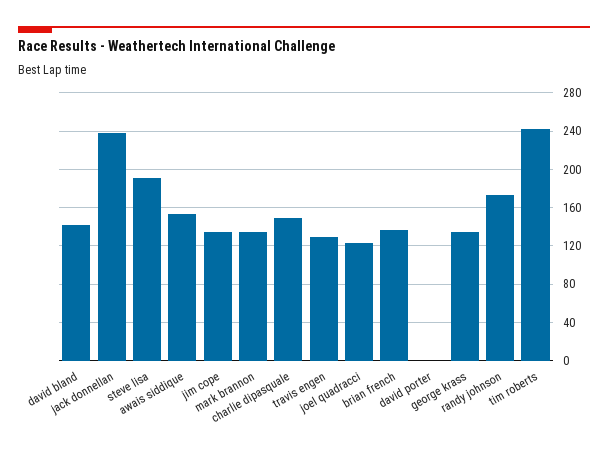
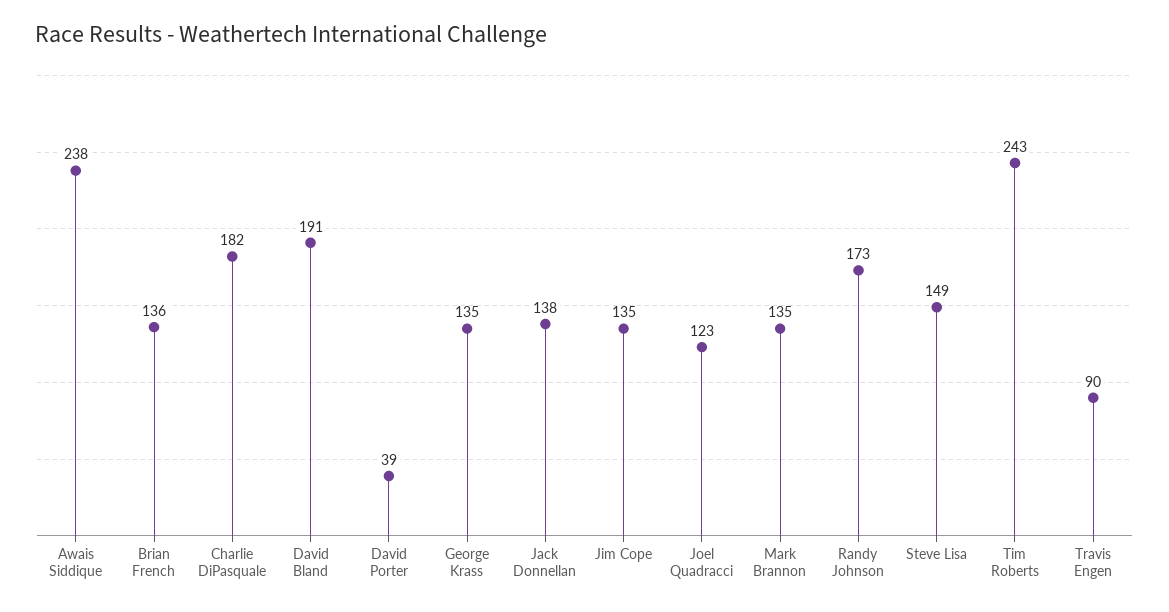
  {
-   "david bland": 140,
+   "david bland": 191,
-   "jack donnellan": 240,
+   "jack donnellan": 138,
-   "steve lisa": 190,
+   "steve lisa": 149,
-   "awais siddique": 150,
+   "awais siddique": 238,
    "jim cope": 135,
    "mark brannon": 135,
-   "charlie dipasquale": 150,
+   "charlie dipasquale": 182,
-   "travis engen": 130,
+   "travis engen": 90,
    "joel quadracci": 123,
    "brian french": 136,
-   "david porter": 0,
+   "david porter": 39,
    "george krass": 135,
    "randy johnson": 173,
    "tim roberts": 243
  }

